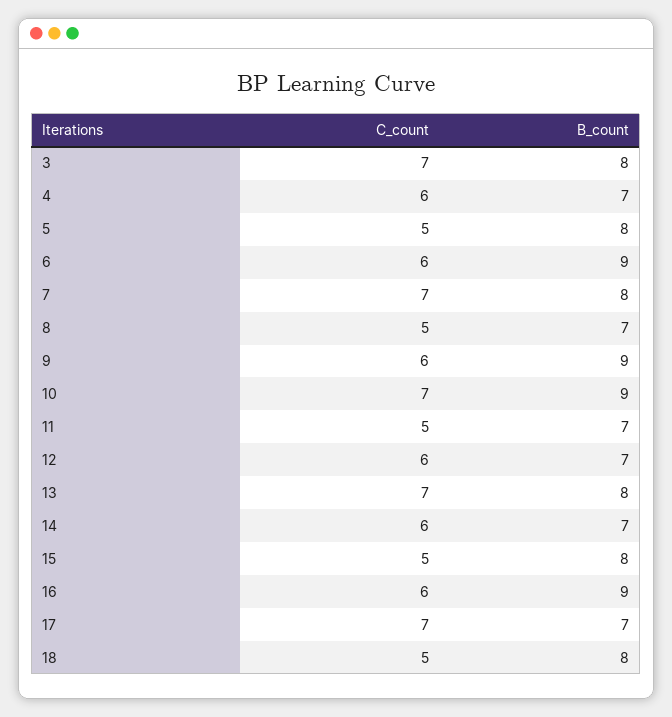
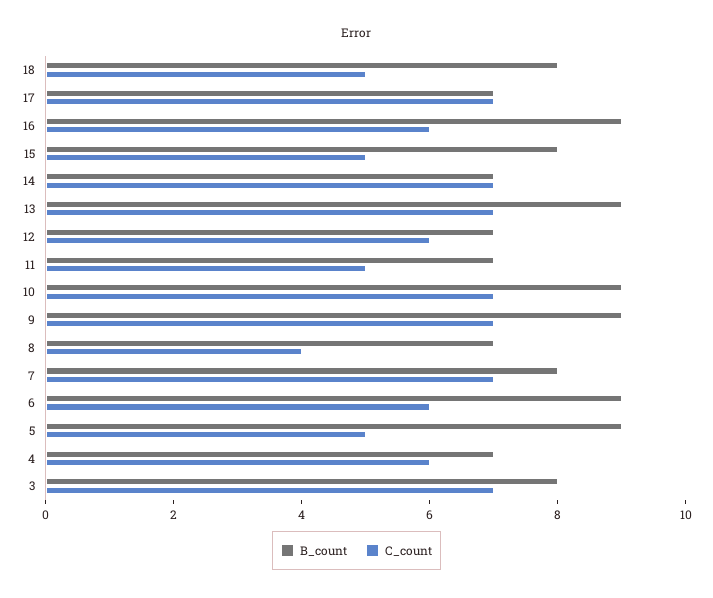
  {
    "C_count": {
      "3": 7,
      "4": 6,
      "5": 5,
      "6": 6,
      "7": 7,
-     "8": 5,
+     "8": 4,
-     "9": 6,
+     "9": 7,
      "10": 7,
      "11": 5,
      "12": 6,
      "13": 7,
-     "14": 6,
+     "14": 7,
      "15": 5,
      "16": 6,
      "17": 7,
      "18": 5
    },
    "B_count": {
      "3": 8,
      "4": 7,
-     "5": 8,
+     "5": 9,
      "6": 9,
      "7": 8,
      "8": 7,
      "9": 9,
      "10": 9,
      "11": 7,
      "12": 7,
-     "13": 8,
+     "13": 9,
      "14": 7,
      "15": 8,
      "16": 9,
      "17": 7,
      "18": 8
    }
  }

